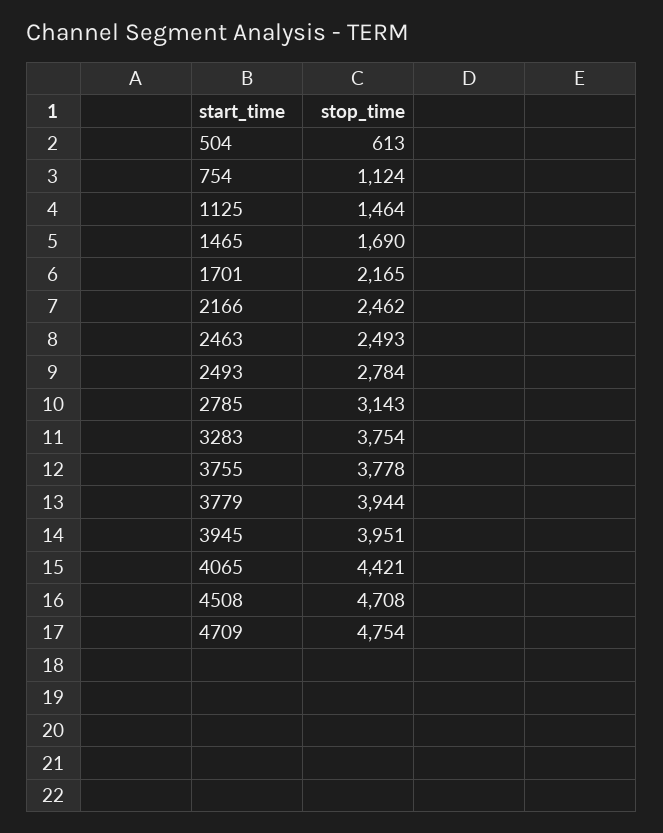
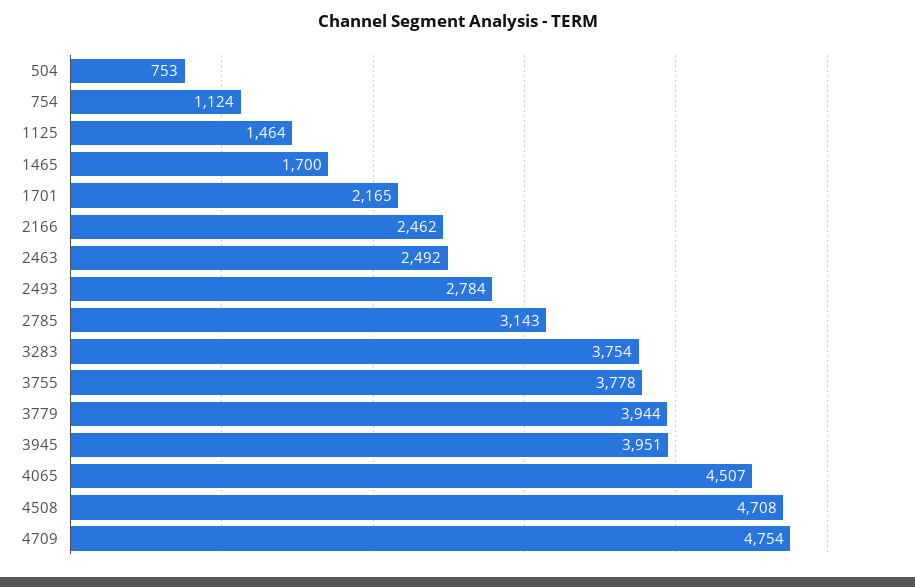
  {
-   "504": 613,
+   "504": 753,
    "754": 1124,
    "1125": 1464,
-   "1465": 1690,
+   "1465": 1700,
    "1701": 2165,
    "2166": 2462,
-   "2463": 2493,
+   "2463": 2492,
    "2493": 2784,
    "2785": 3143,
    "3283": 3754,
    "3755": 3778,
    "3779": 3944,
    "3945": 3951,
-   "4065": 4421,
+   "4065": 4507,
    "4508": 4708,
    "4709": 4754
  }

